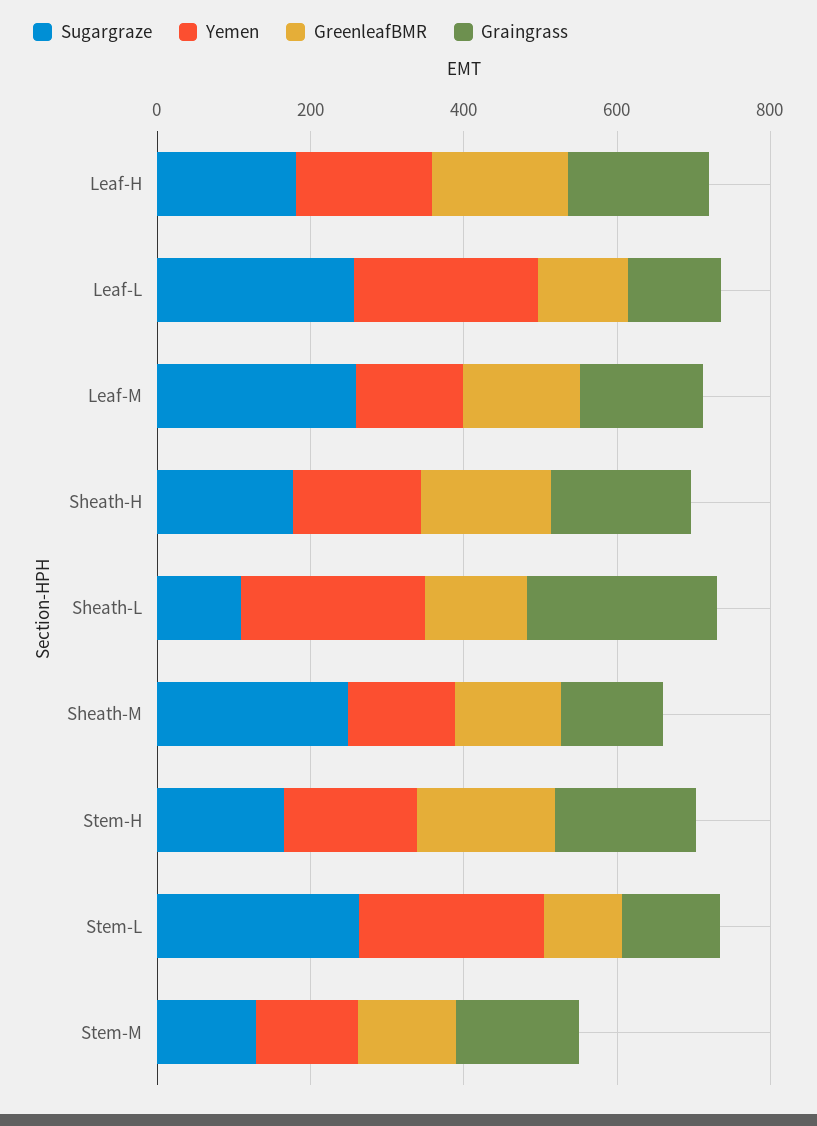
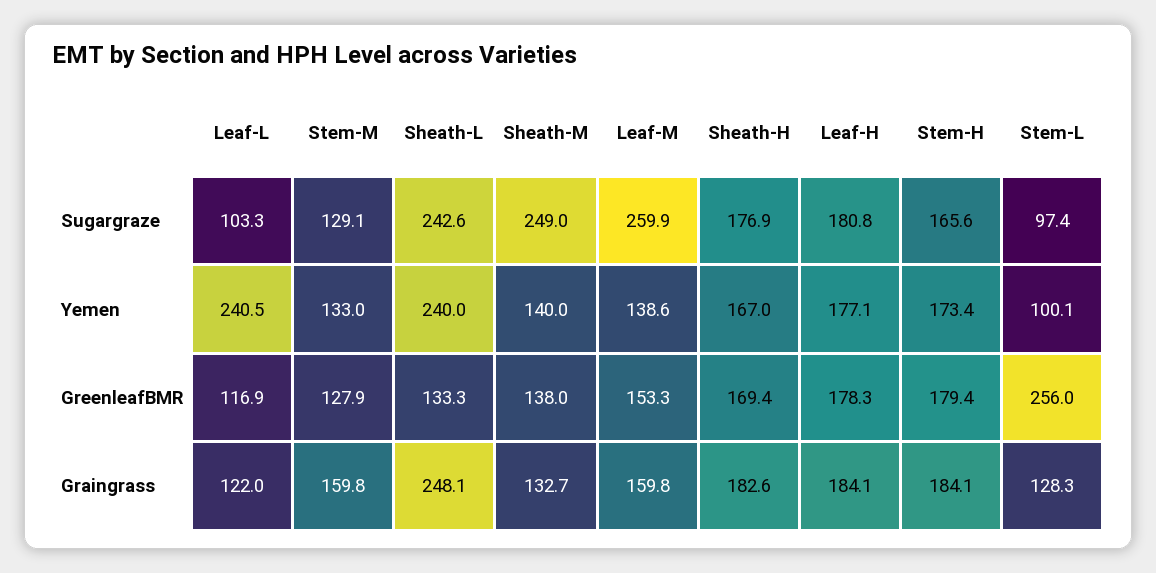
  {
    "Sugargraze": {
      "Leaf-H": 180.8,
-     "Leaf-L": 250,
+     "Leaf-L": 103.3,
      "Leaf-M": 259.9,
      "Sheath-H": 176.9,
-     "Sheath-L": 100,
+     "Sheath-L": 242.6,
      "Sheath-M": 249,
      "Stem-H": 165.6,
-     "Stem-L": 250,
+     "Stem-L": 97.4,
      "Stem-M": 129.1
    },
    "Yemen": {
      "Leaf-H": 177.1,
      "Leaf-L": 240.5,
      "Leaf-M": 138.6,
      "Sheath-H": 167,
      "Sheath-L": 240,
      "Sheath-M": 140,
      "Stem-H": 173.4,
-     "Stem-L": 250,
+     "Stem-L": 100.1,
      "Stem-M": 133
    },
    "GreenleafBMR": {
      "Leaf-H": 178.3,
      "Leaf-L": 116.9,
      "Leaf-M": 153.3,
      "Sheath-H": 169.4,
      "Sheath-L": 133.3,
      "Sheath-M": 138,
      "Stem-H": 179.4,
-     "Stem-L": 100,
+     "Stem-L": 256,
      "Stem-M": 127.9
    },
    "Graingrass": {
      "Leaf-H": 184.1,
      "Leaf-L": 122,
      "Leaf-M": 159.8,
      "Sheath-H": 182.6,
      "Sheath-L": 248.1,
      "Sheath-M": 132.7,
      "Stem-H": 184.1,
      "Stem-L": 128.3,
      "Stem-M": 159.8
    }
  }

